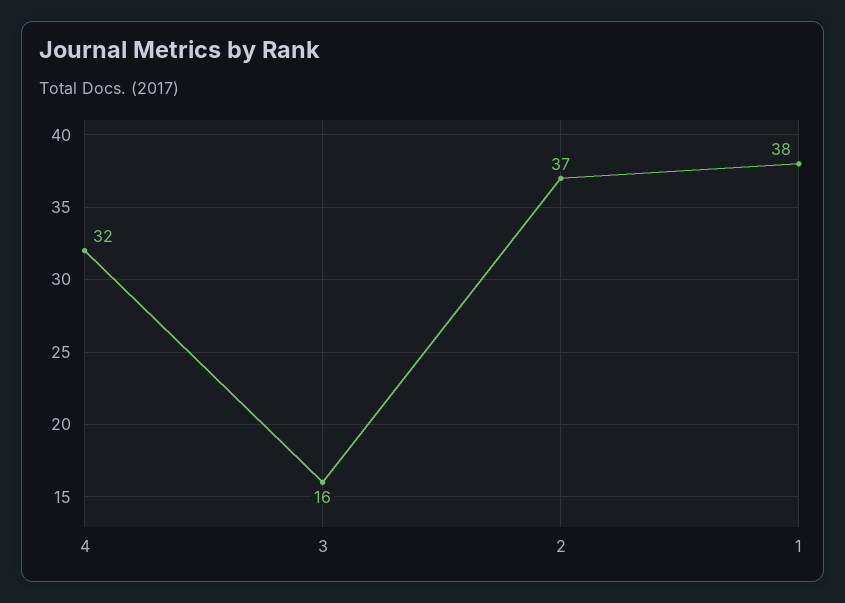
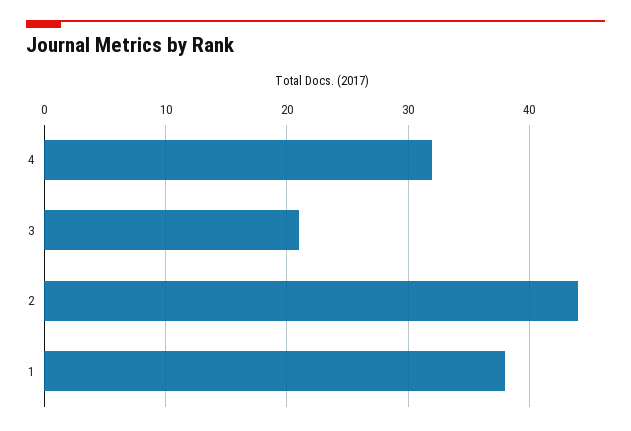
  {
    "4": 32,
-   "3": 16,
+   "3": 21,
-   "2": 37,
+   "2": 44,
    "1": 38
  }

